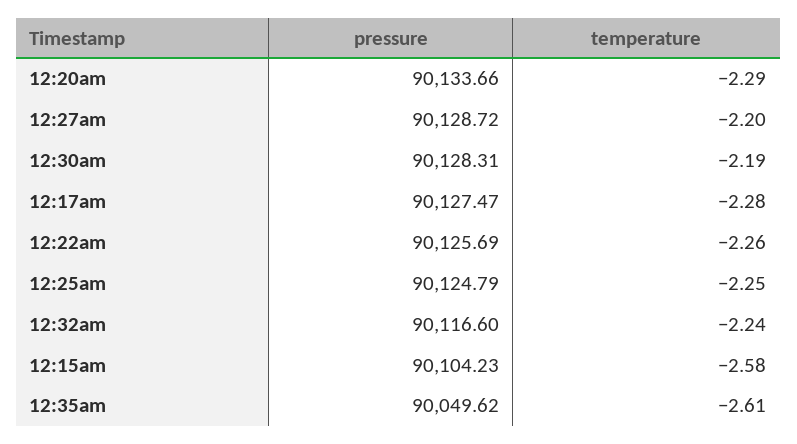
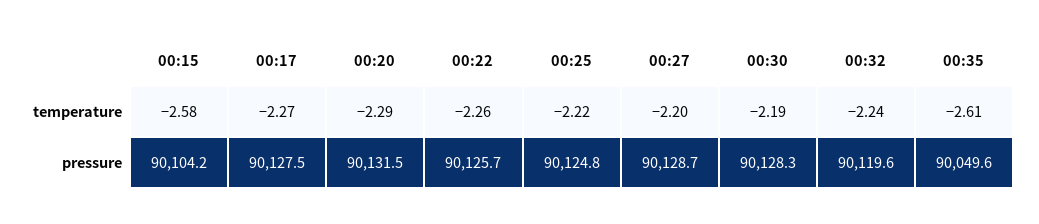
  {
    "pressure": {
-     "12:20am": 90133.66,
+     "12:20am": 90131.5,
      "12:27am": 90128.72,
      "12:30am": 90128.31,
      "12:17am": 90127.47,
      "12:22am": 90125.69,
      "12:25am": 90124.79,
-     "12:32am": 90116.6,
+     "12:32am": 90119.6,
      "12:15am": 90104.23,
      "12:35am": 90049.62
    },
    "temperature": {
      "12:20am": -2.29,
      "12:27am": -2.2,
      "12:30am": -2.19,
-     "12:17am": -2.28,
+     "12:17am": -2.27,
      "12:22am": -2.26,
-     "12:25am": -2.25,
+     "12:25am": -2.22,
      "12:32am": -2.24,
      "12:15am": -2.58,
      "12:35am": -2.61
    }
  }

